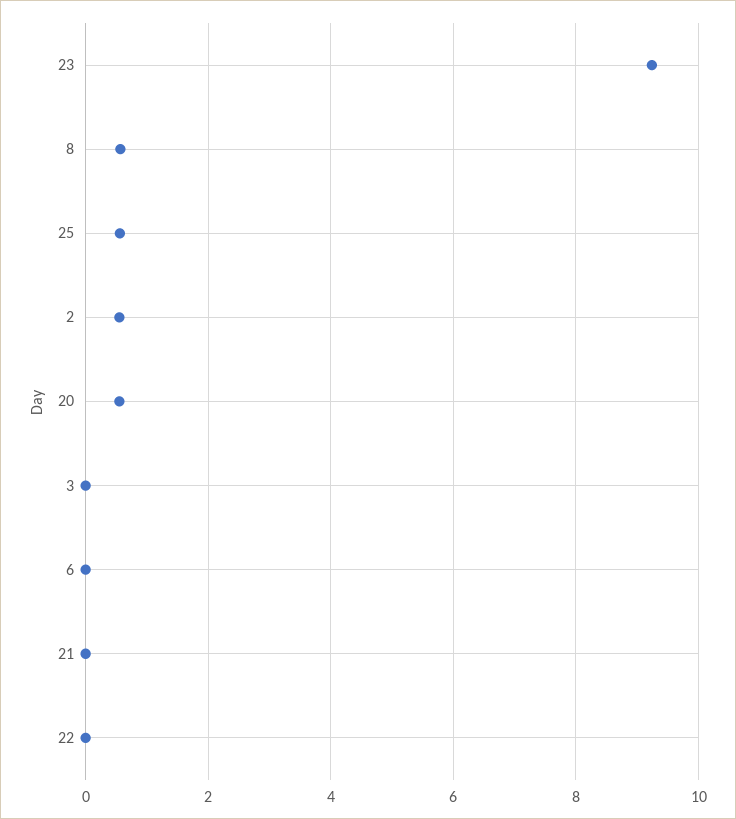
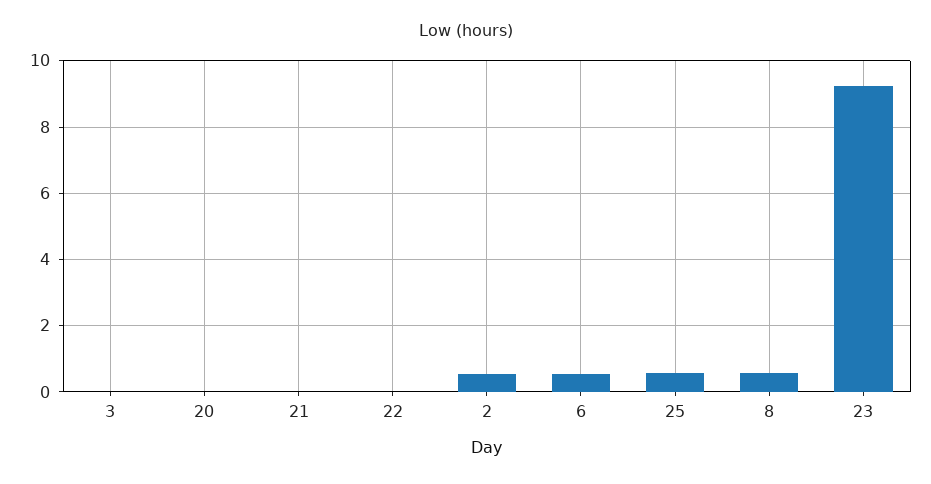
  {
    "23": 9.2,
    "8": 0.6,
    "25": 0.6,
    "2": 0.6,
-   "20": 0.6,
+   "20": 0,
    "3": 0,
-   "6": 0,
+   "6": 0.6,
    "21": 0,
    "22": 0
  }

